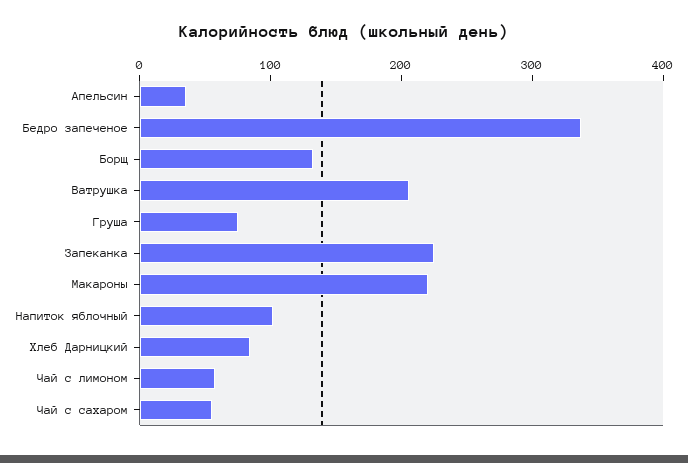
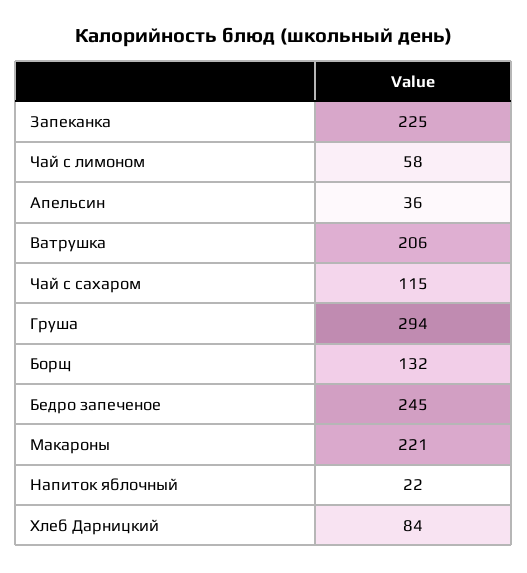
  {
    "Апельсин": 36,
-   "Бедро запеченое": 340,
+   "Бедро запеченое": 245,
    "Борщ": 132,
    "Ватрушка": 206,
-   "Груша": 80,
+   "Груша": 294,
    "Запеканка": 225,
    "Макароны": 221,
-   "Напиток яблочный": 100,
+   "Напиток яблочный": 22,
    "Хлеб Дарницкий": 84,
    "Чай с лимоном": 58,
-   "Чай с сахаром": 60
+   "Чай с сахаром": 115
  }

